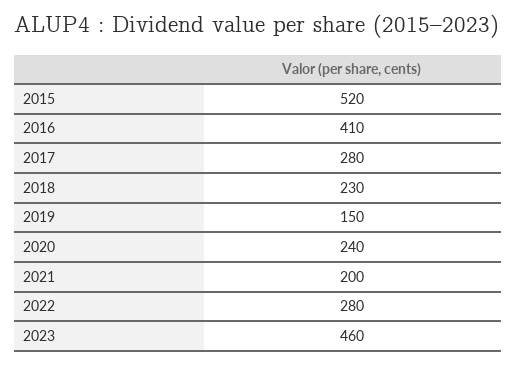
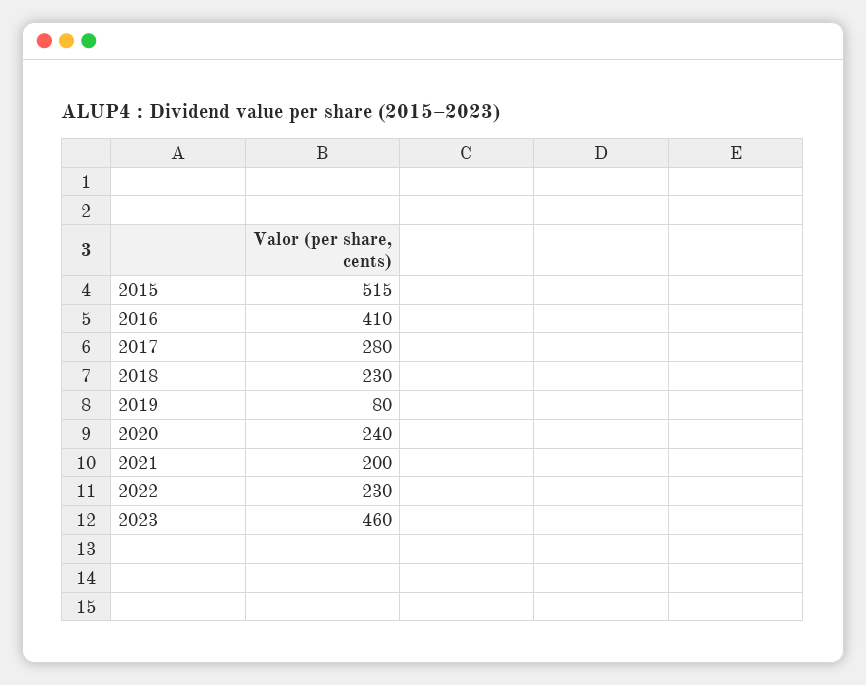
  {
-   "2015": 520,
+   "2015": 515,
    "2016": 410,
    "2017": 280,
    "2018": 230,
-   "2019": 150,
+   "2019": 80,
    "2020": 240,
    "2021": 200,
-   "2022": 280,
+   "2022": 230,
    "2023": 460
  }

